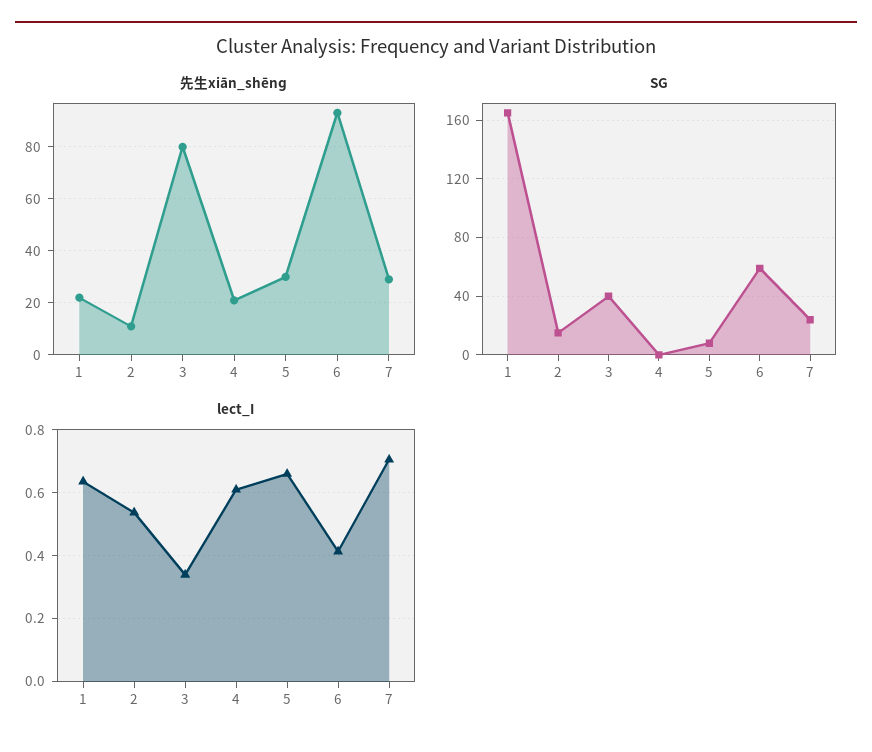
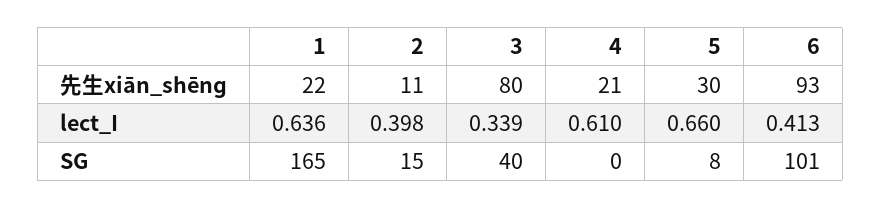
  {
    "先生xiān_shēnɡ": {
      "1": 22,
      "2": 11,
      "3": 80,
      "4": 21,
      "5": 30,
-     "6": 93,
+     "6": 93
-     "7": 30
    },
    "SG": {
      "1": 165,
      "2": 15,
      "3": 40,
      "4": 0,
      "5": 8,
-     "6": 60,
+     "6": 101
-     "7": 25
    },
    "lect_I": {
      "1": 0.636,
-     "2": 0.54,
+     "2": 0.398,
      "3": 0.339,
      "4": 0.61,
      "5": 0.66,
-     "6": 0.413,
+     "6": 0.413
-     "7": 0.7
    }
  }

